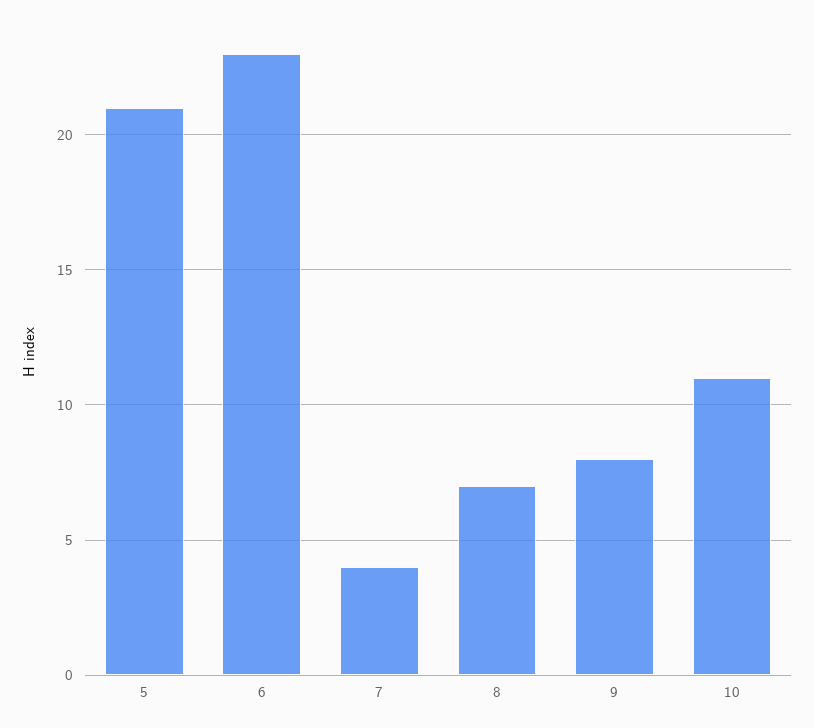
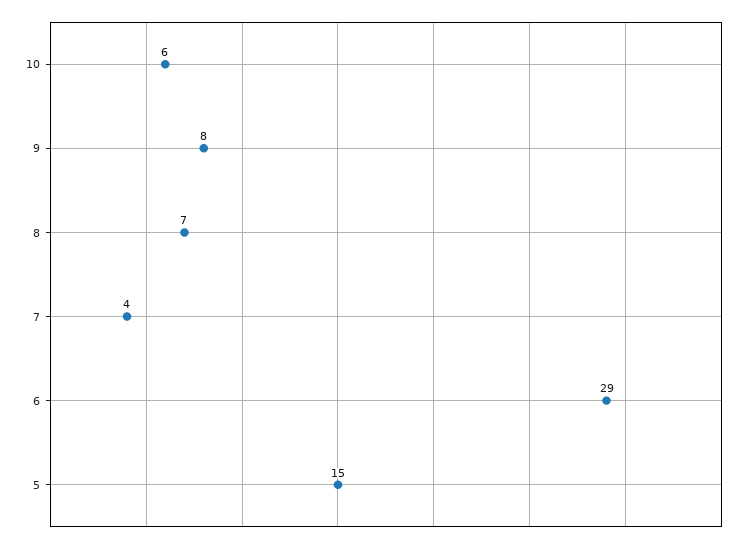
  {
-   "5": 21,
+   "5": 15,
-   "6": 23,
+   "6": 29,
    "7": 4,
    "8": 7,
    "9": 8,
-   "10": 11
+   "10": 6
  }

